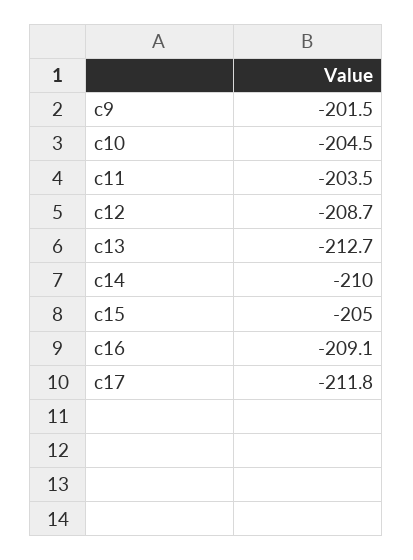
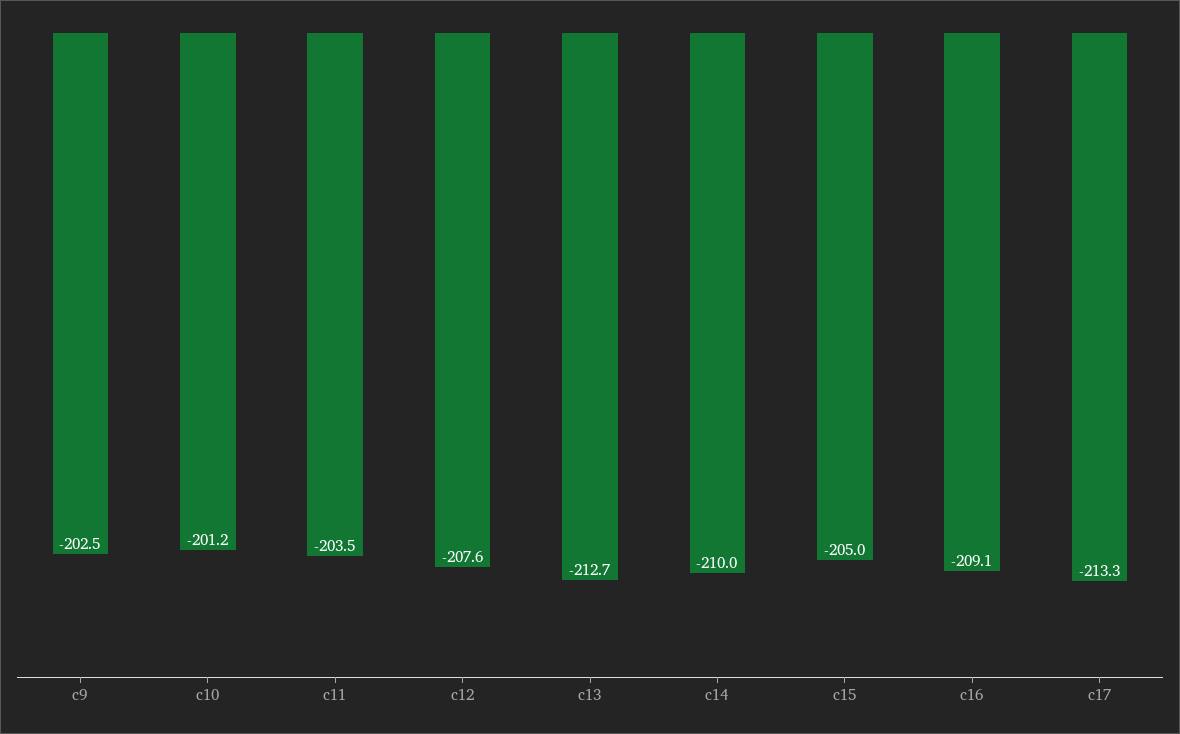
  {
-   "c9": -201.5,
+   "c9": -202.5,
-   "c10": -204.5,
+   "c10": -201.2,
    "c11": -203.5,
-   "c12": -208.7,
+   "c12": -207.6,
    "c13": -212.7,
    "c14": -210,
    "c15": -205,
    "c16": -209.1,
-   "c17": -211.8
+   "c17": -213.3
  }

